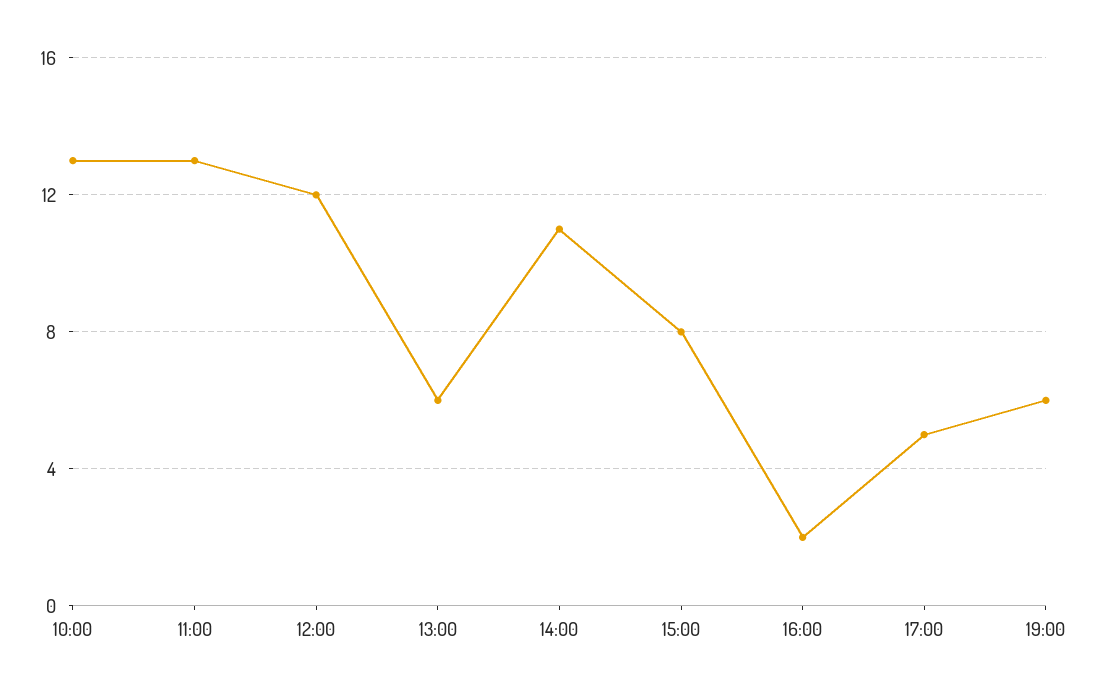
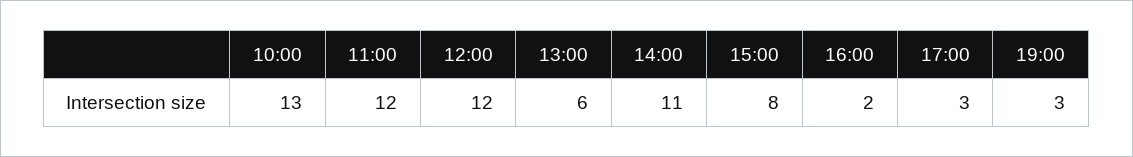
  {
    "10:00": 13,
-   "11:00": 13,
+   "11:00": 12,
    "12:00": 12,
    "13:00": 6,
    "14:00": 11,
    "15:00": 8,
    "16:00": 2,
-   "17:00": 5,
+   "17:00": 3,
-   "19:00": 6
+   "19:00": 3
  }

